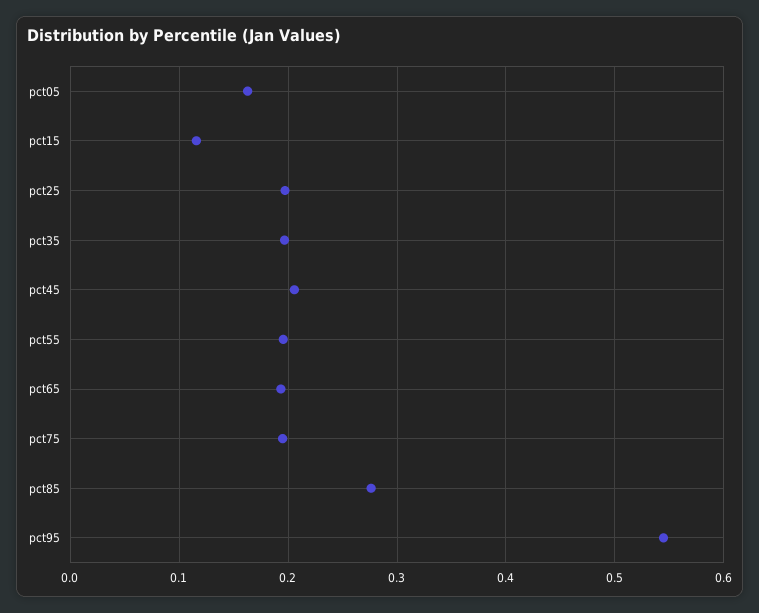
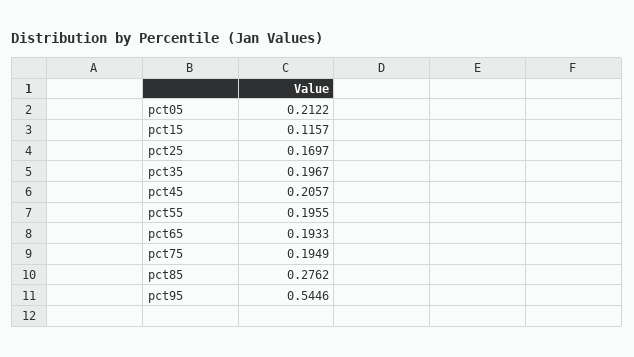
  {
-   "pct05": 0.16,
+   "pct05": 0.2122,
    "pct15": 0.1157,
-   "pct25": 0.2,
+   "pct25": 0.1697,
    "pct35": 0.1967,
    "pct45": 0.2057,
    "pct55": 0.1955,
    "pct65": 0.1933,
    "pct75": 0.1949,
    "pct85": 0.2762,
    "pct95": 0.5446
  }

